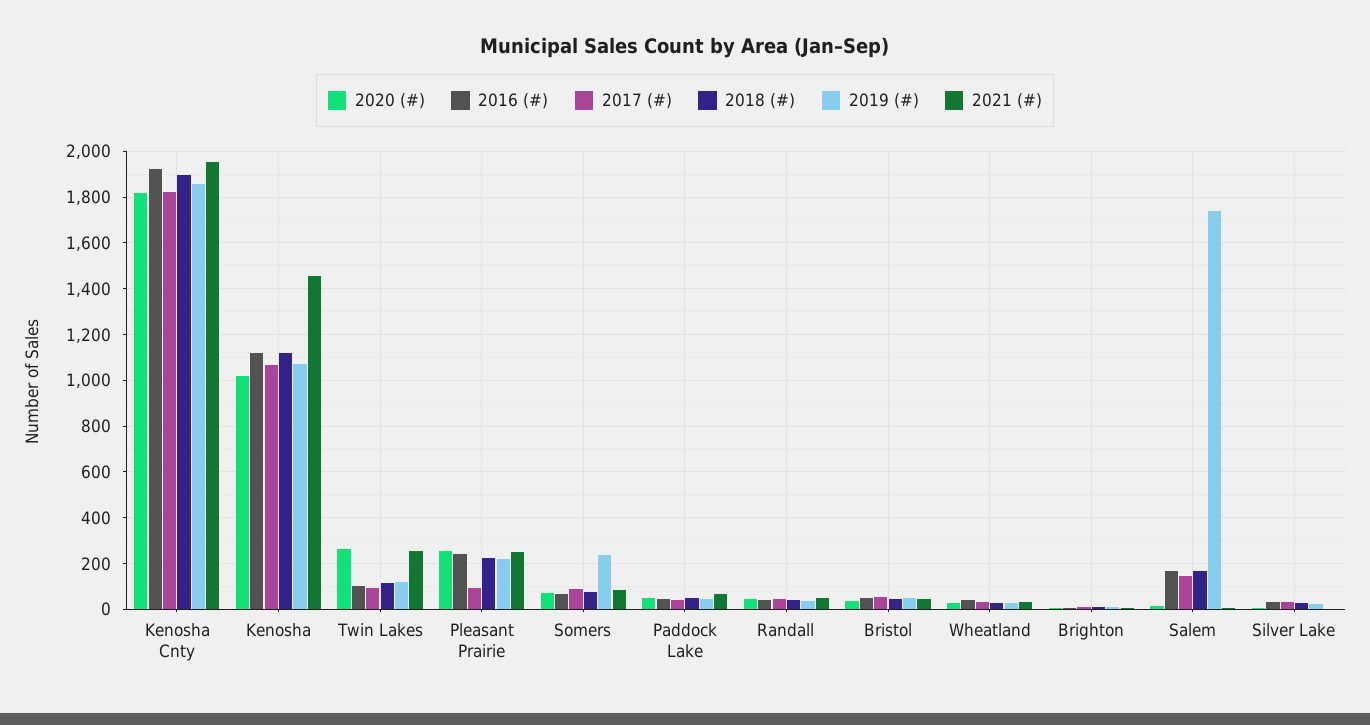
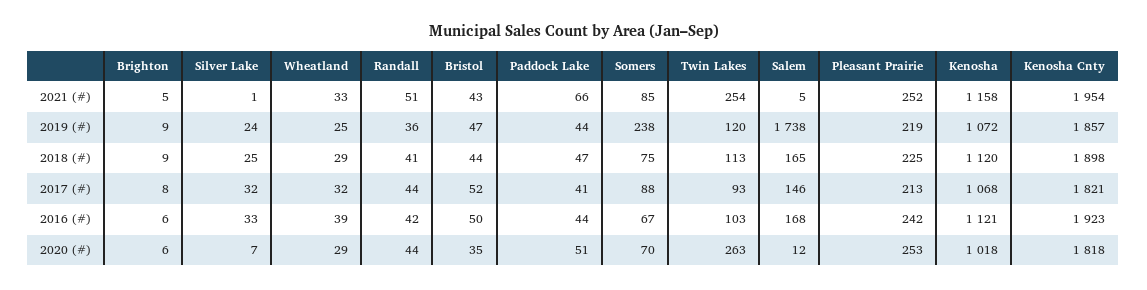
  {
    "2020 (#)": {
      "Kenosha Cnty": 1818,
      "Kenosha": 1018,
      "Twin Lakes": 263,
      "Pleasant Prairie": 253,
      "Somers": 70,
      "Paddock Lake": 51,
      "Randall": 44,
      "Bristol": 35,
      "Wheatland": 29,
      "Brighton": 6,
      "Salem": 12,
      "Silver Lake": 7
    },
    "2016 (#)": {
      "Kenosha Cnty": 1923,
      "Kenosha": 1121,
      "Twin Lakes": 103,
      "Pleasant Prairie": 242,
      "Somers": 67,
      "Paddock Lake": 44,
      "Randall": 42,
      "Bristol": 50,
      "Wheatland": 39,
      "Brighton": 6,
      "Salem": 168,
      "Silver Lake": 33
    },
    "2017 (#)": {
      "Kenosha Cnty": 1821,
      "Kenosha": 1068,
      "Twin Lakes": 93,
-     "Pleasant Prairie": 100,
+     "Pleasant Prairie": 213,
      "Somers": 88,
      "Paddock Lake": 41,
      "Randall": 44,
      "Bristol": 52,
      "Wheatland": 32,
      "Brighton": 8,
      "Salem": 146,
      "Silver Lake": 32
    },
    "2018 (#)": {
      "Kenosha Cnty": 1898,
      "Kenosha": 1120,
      "Twin Lakes": 113,
      "Pleasant Prairie": 225,
      "Somers": 75,
      "Paddock Lake": 47,
      "Randall": 41,
      "Bristol": 44,
      "Wheatland": 29,
      "Brighton": 9,
      "Salem": 165,
      "Silver Lake": 25
    },
    "2019 (#)": {
      "Kenosha Cnty": 1857,
      "Kenosha": 1072,
      "Twin Lakes": 120,
      "Pleasant Prairie": 219,
      "Somers": 238,
      "Paddock Lake": 44,
      "Randall": 36,
      "Bristol": 47,
      "Wheatland": 25,
      "Brighton": 9,
      "Salem": 1738,
      "Silver Lake": 24
    },
    "2021 (#)": {
      "Kenosha Cnty": 1954,
-     "Kenosha": 1450,
+     "Kenosha": 1158,
      "Twin Lakes": 254,
      "Pleasant Prairie": 252,
      "Somers": 85,
      "Paddock Lake": 66,
      "Randall": 51,
      "Bristol": 43,
      "Wheatland": 33,
      "Brighton": 5,
      "Salem": 5,
      "Silver Lake": 1
    }
  }

